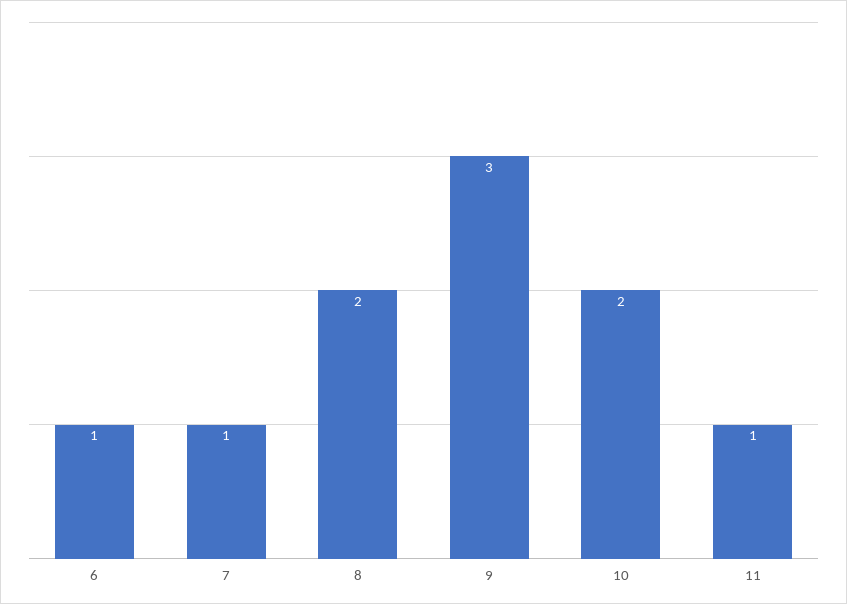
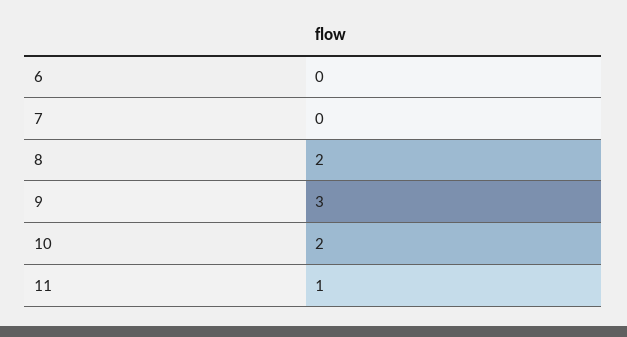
  {
-   "6": 1,
+   "6": 0,
-   "7": 1,
+   "7": 0,
    "8": 2,
    "9": 3,
    "10": 2,
    "11": 1
  }

